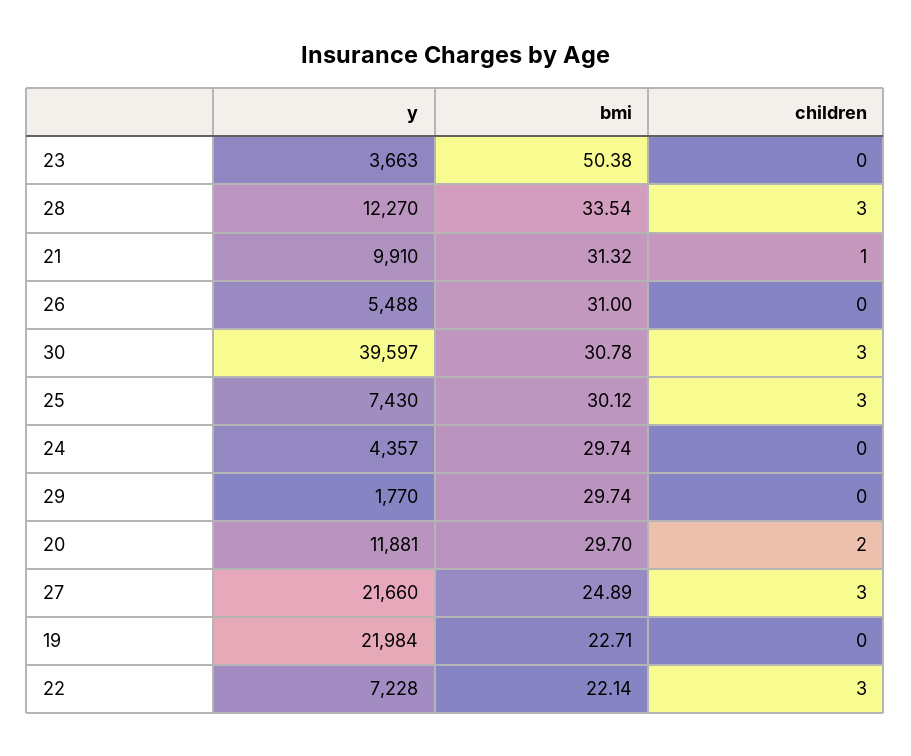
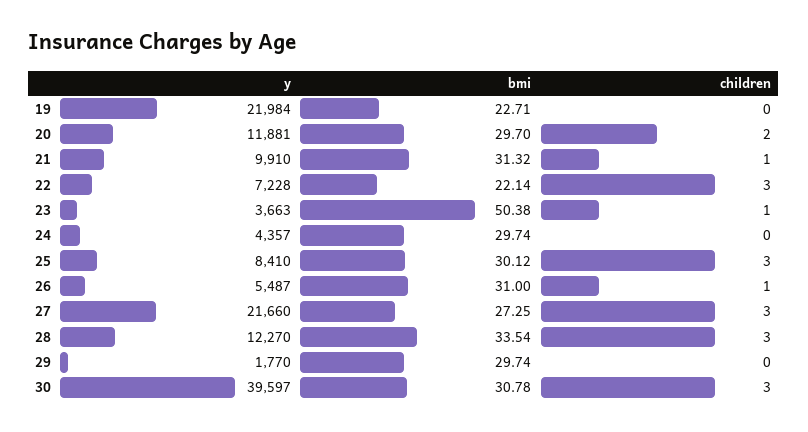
  {
    "y": {
      "23": 3663,
      "28": 12270,
      "21": 9910,
-     "26": 5488,
+     "26": 5487,
      "30": 39597,
-     "25": 7430,
+     "25": 8410,
      "24": 4357,
      "29": 1770,
      "20": 11881,
      "27": 21660,
      "19": 21984,
      "22": 7228
    },
    "bmi": {
      "23": 50.38,
      "28": 33.54,
      "21": 31.32,
      "26": 31,
      "30": 30.78,
      "25": 30.12,
      "24": 29.74,
      "29": 29.74,
      "20": 29.7,
-     "27": 24.89,
+     "27": 27.25,
      "19": 22.71,
      "22": 22.14
    },
    "children": {
-     "23": 0,
+     "23": 1,
      "28": 3,
      "21": 1,
-     "26": 0,
+     "26": 1,
      "30": 3,
      "25": 3,
      "24": 0,
      "29": 0,
      "20": 2,
      "27": 3,
      "19": 0,
      "22": 3
    }
  }

